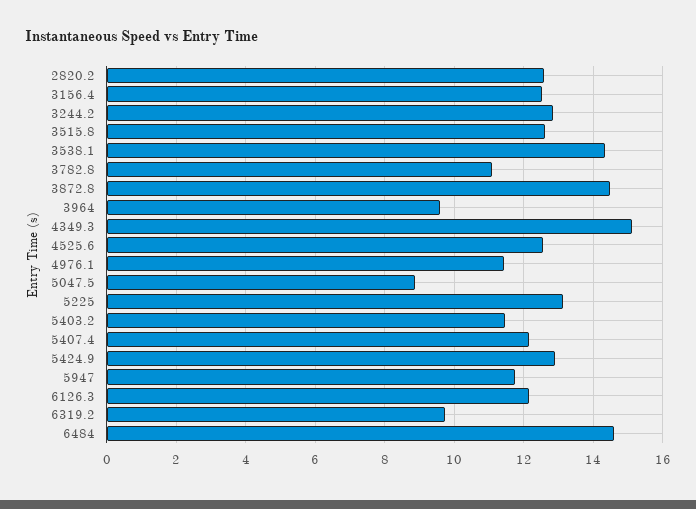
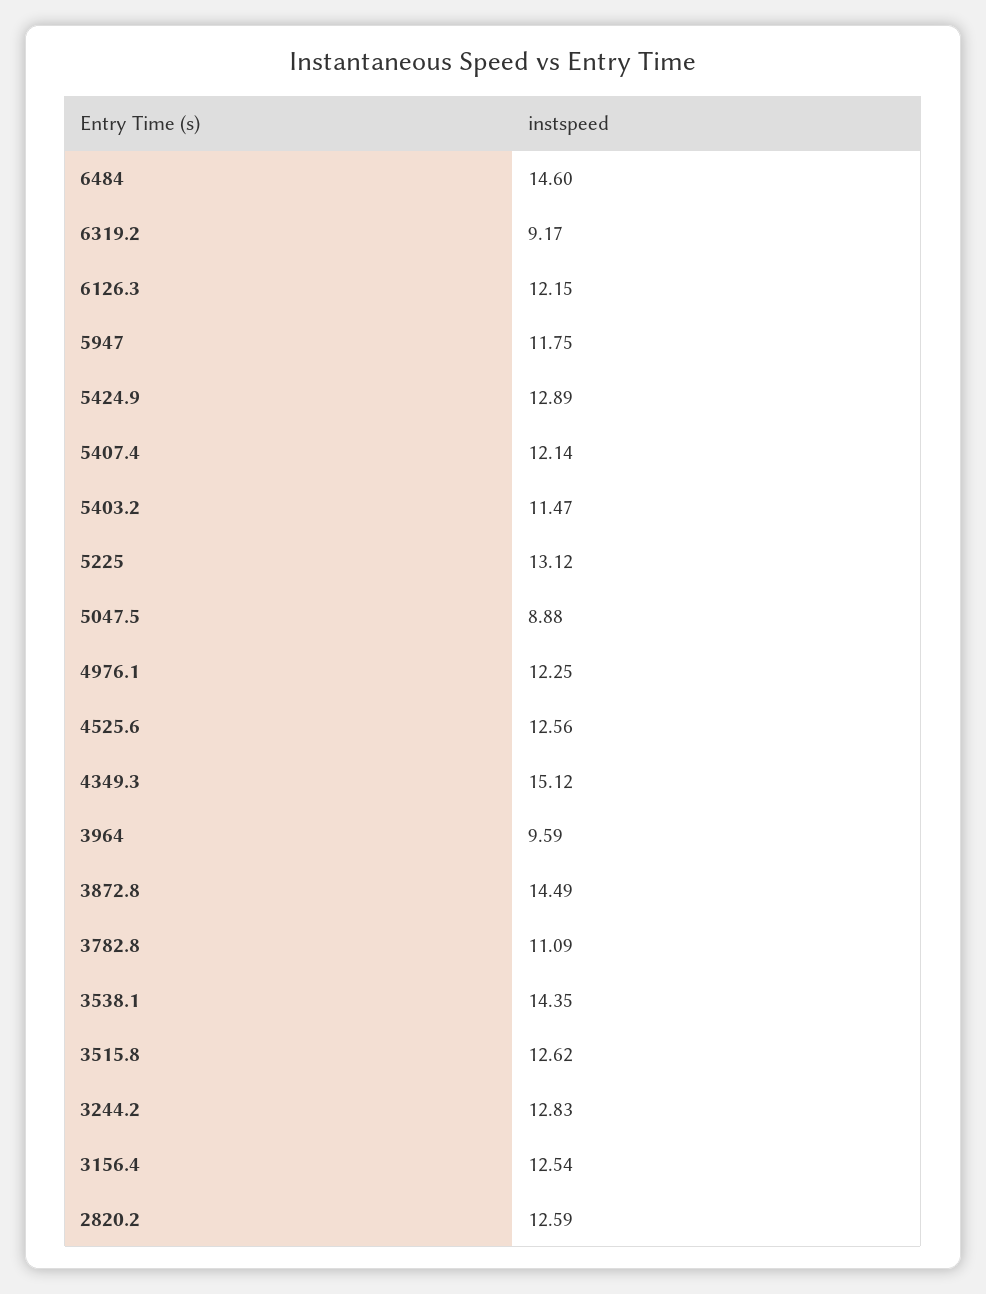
  {
    "2820.2": 12.59,
    "3156.4": 12.54,
    "3244.2": 12.83,
    "3515.8": 12.62,
    "3538.1": 14.35,
    "3782.8": 11.09,
    "3872.8": 14.49,
    "3964": 9.59,
    "4349.3": 15.12,
    "4525.6": 12.56,
-   "4976.1": 11.4,
+   "4976.1": 12.25,
    "5047.5": 8.88,
    "5225": 13.12,
    "5403.2": 11.47,
    "5407.4": 12.14,
    "5424.9": 12.89,
    "5947": 11.75,
    "6126.3": 12.15,
-   "6319.2": 9.8,
+   "6319.2": 9.17,
    "6484": 14.6
  }

